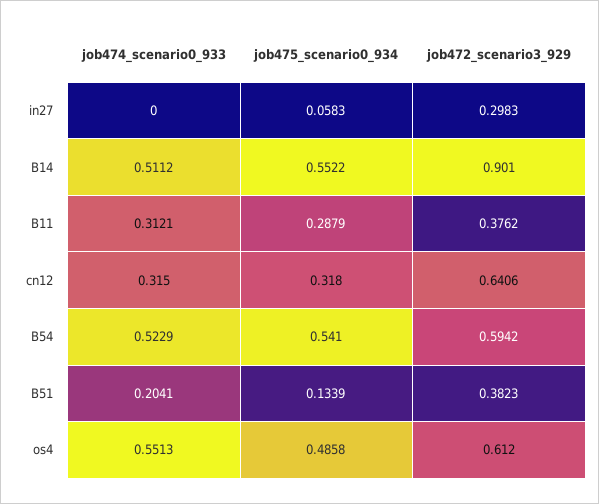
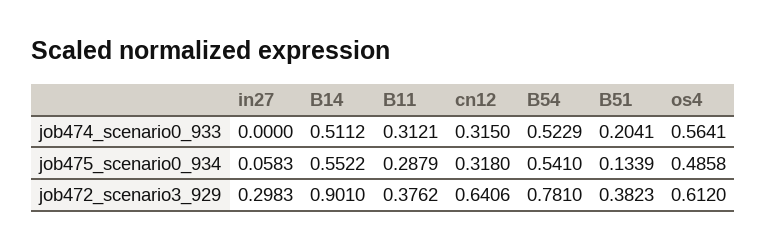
  {
    "job474_scenario0_933": {
      "in27": 0,
      "B14": 0.5112,
      "B11": 0.3121,
      "cn12": 0.315,
      "B54": 0.5229,
      "B51": 0.2041,
-     "os4": 0.5513
+     "os4": 0.5641
    },
    "job475_scenario0_934": {
      "in27": 0.0583,
      "B14": 0.5522,
      "B11": 0.2879,
      "cn12": 0.318,
      "B54": 0.541,
      "B51": 0.1339,
      "os4": 0.4858
    },
    "job472_scenario3_929": {
      "in27": 0.2983,
      "B14": 0.901,
      "B11": 0.3762,
      "cn12": 0.6406,
-     "B54": 0.5942,
+     "B54": 0.781,
      "B51": 0.3823,
      "os4": 0.612
    }
  }

